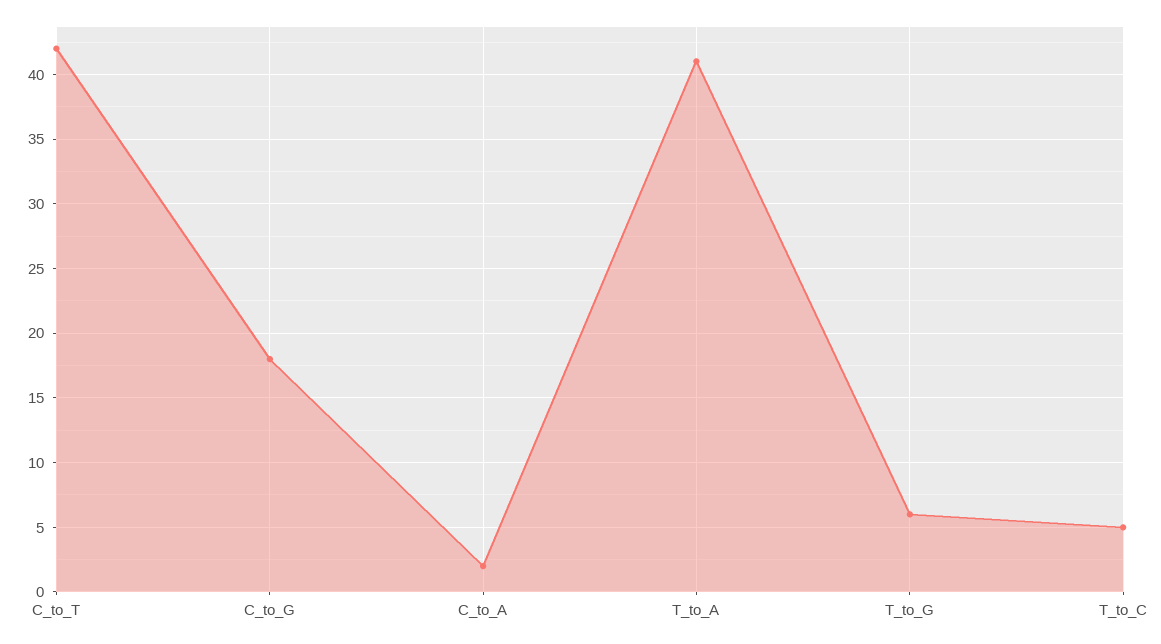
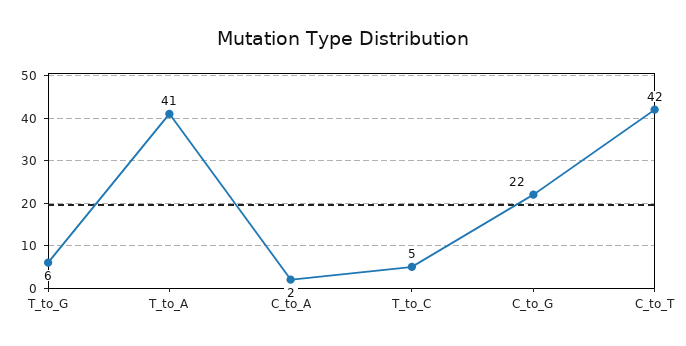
  {
    "C_to_T": 42,
-   "C_to_G": 18,
+   "C_to_G": 22,
    "C_to_A": 2,
    "T_to_A": 41,
    "T_to_G": 6,
    "T_to_C": 5
  }

